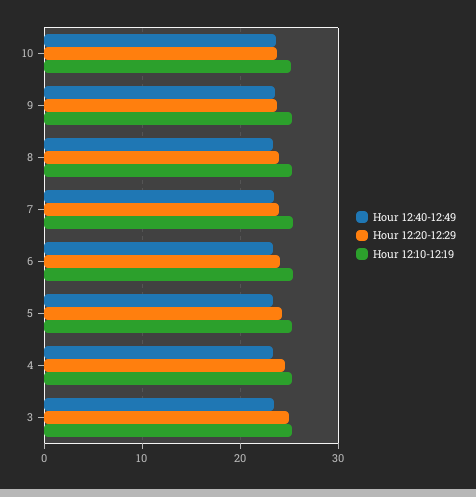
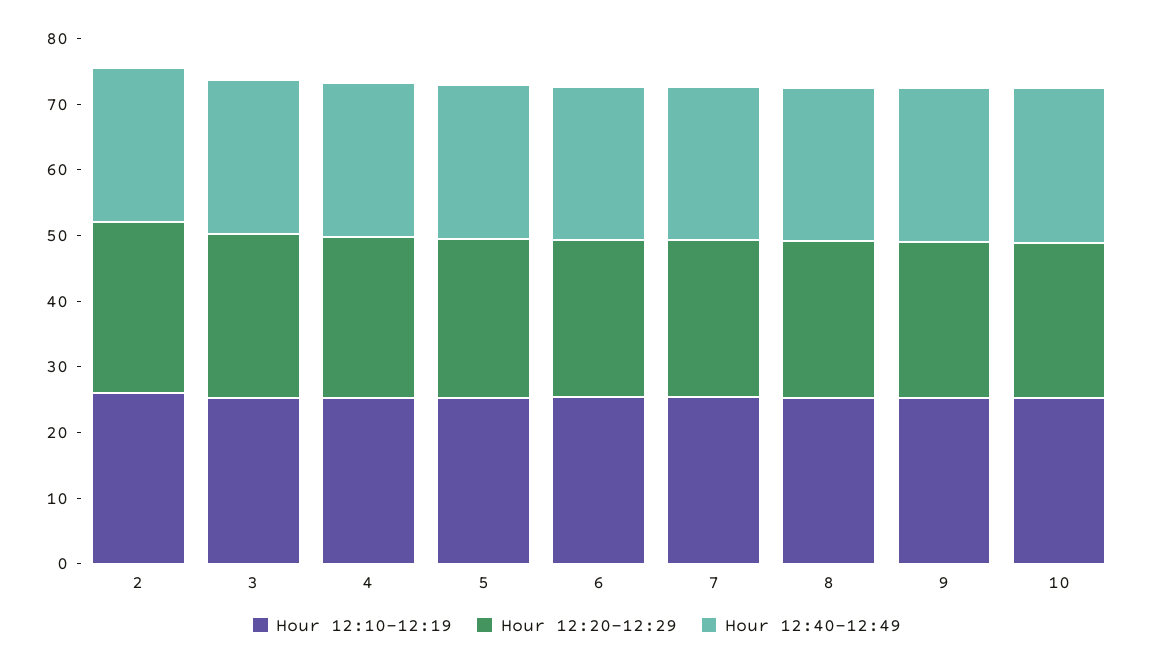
  {
    "Hour 12:40-12:49": {
      "10": 24,
      "9": 24,
      "8": 23,
      "7": 23,
      "6": 23,
      "5": 23,
      "4": 23,
-     "3": 23
+     "3": 23,
+     "2": 24
    },
    "Hour 12:20-12:29": {
      "10": 24,
      "9": 24,
      "8": 24,
      "7": 24,
      "6": 24,
      "5": 24,
      "4": 25,
-     "3": 25
+     "3": 25,
+     "2": 26
    },
    "Hour 12:10-12:19": {
      "10": 25,
      "9": 25,
      "8": 25,
      "7": 25,
      "6": 25,
      "5": 25,
      "4": 25,
-     "3": 25
+     "3": 25,
+     "2": 26
    }
  }

